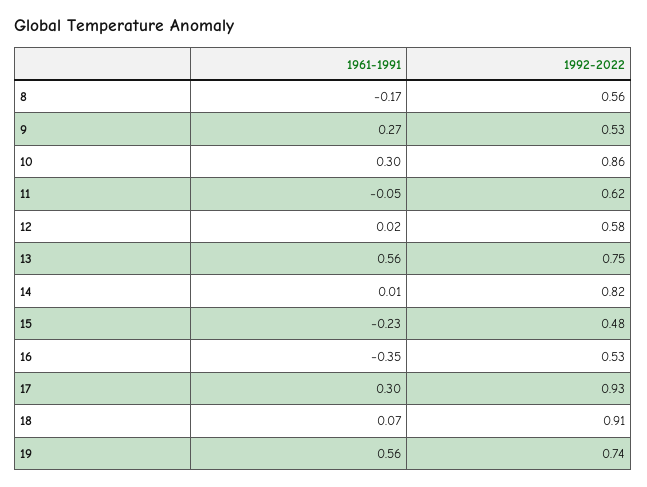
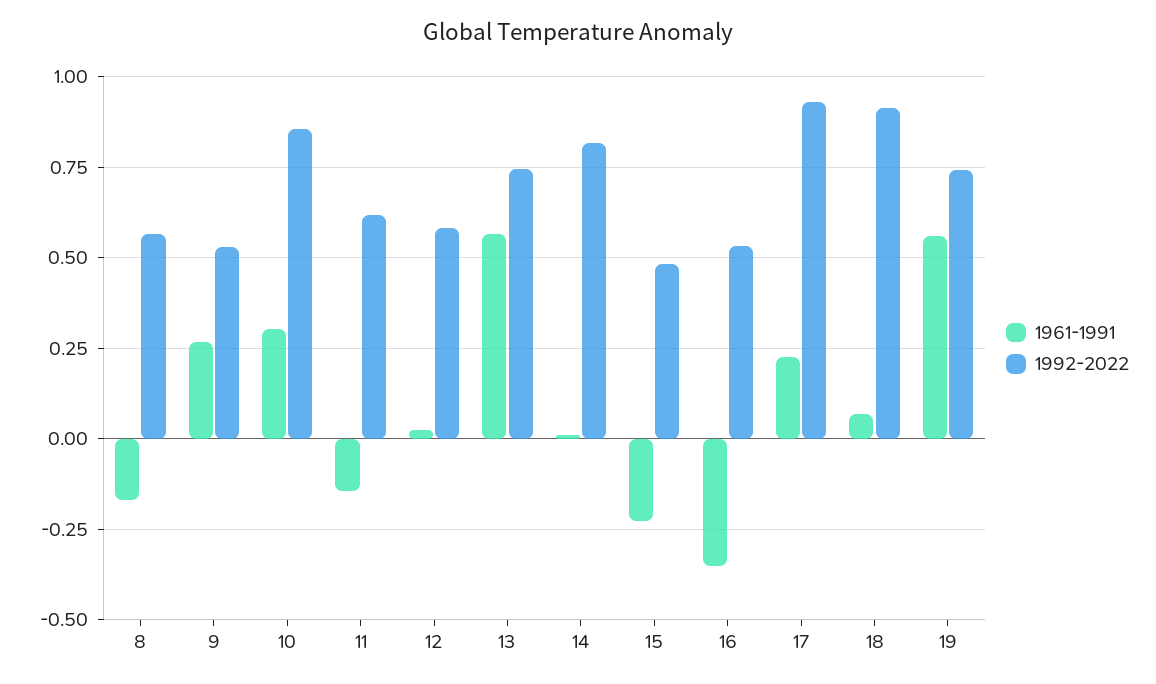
  {
    "1961-1991": {
      "8": -0.17,
      "9": 0.27,
      "10": 0.3,
-     "11": -0.05,
+     "11": -0.15,
      "12": 0.02,
      "13": 0.56,
      "14": 0.01,
      "15": -0.23,
      "16": -0.35,
-     "17": 0.3,
+     "17": 0.225,
      "18": 0.07,
      "19": 0.56
    },
    "1992-2022": {
      "8": 0.56,
      "9": 0.53,
      "10": 0.86,
      "11": 0.62,
      "12": 0.58,
      "13": 0.75,
      "14": 0.82,
      "15": 0.48,
      "16": 0.53,
      "17": 0.93,
      "18": 0.91,
      "19": 0.74
    }
  }

